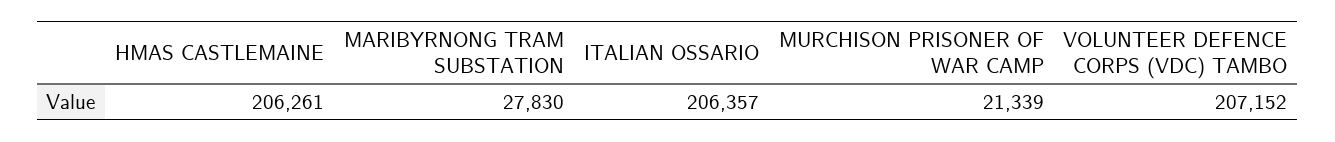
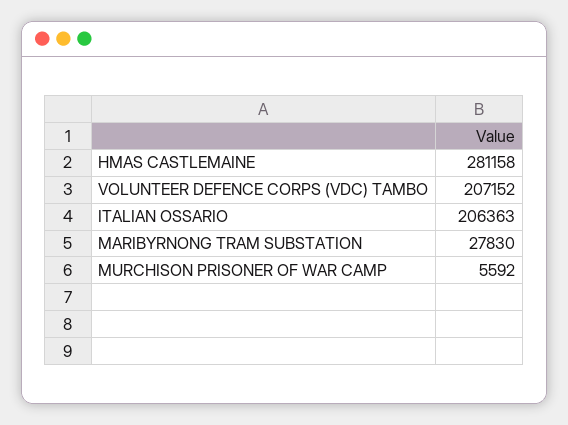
  {
-   "HMAS CASTLEMAINE": 206261,
+   "HMAS CASTLEMAINE": 281158,
    "MARIBYRNONG TRAM SUBSTATION": 27830,
-   "ITALIAN OSSARIO": 206357,
+   "ITALIAN OSSARIO": 206363,
-   "MURCHISON PRISONER OF WAR CAMP": 21339,
+   "MURCHISON PRISONER OF WAR CAMP": 5592,
    "VOLUNTEER DEFENCE CORPS (VDC) TAMBO": 207152
  }

